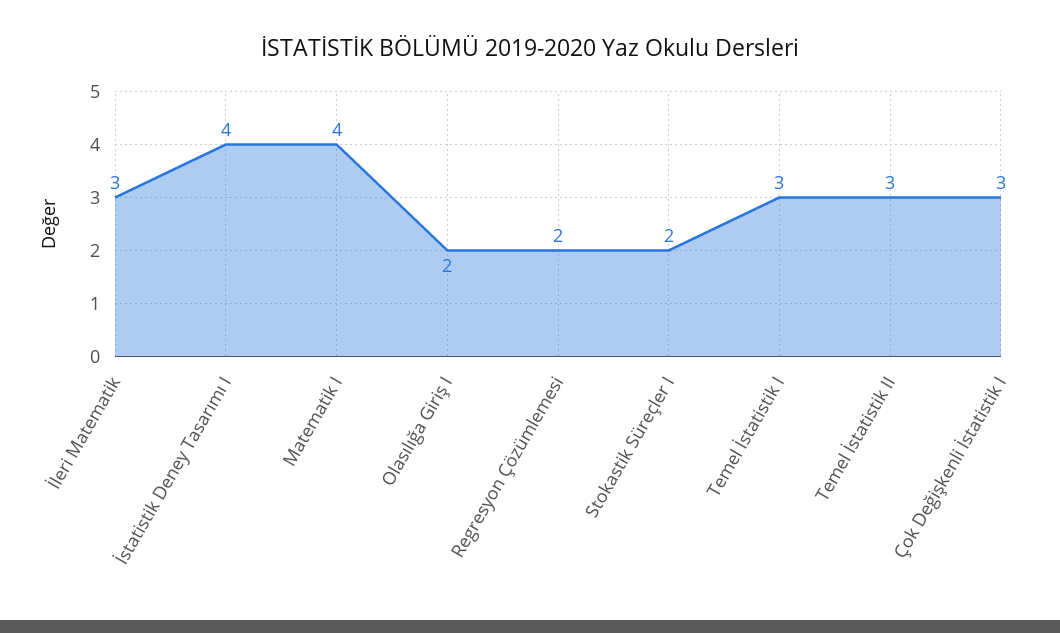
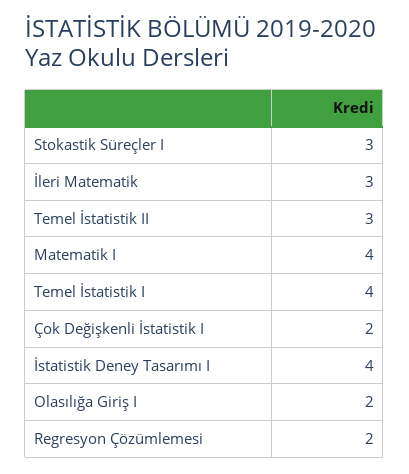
  {
    "İleri Matematik": 3,
    "İstatistik Deney Tasarımı I": 4,
    "Matematik I": 4,
    "Olasılığa Giriş I": 2,
    "Regresyon Çözümlemesi": 2,
-   "Stokastik Süreçler I": 2,
+   "Stokastik Süreçler I": 3,
-   "Temel İstatistik I": 3,
+   "Temel İstatistik I": 4,
    "Temel İstatistik II": 3,
-   "Çok Değişkenli İstatistik I": 3
+   "Çok Değişkenli İstatistik I": 2
  }

